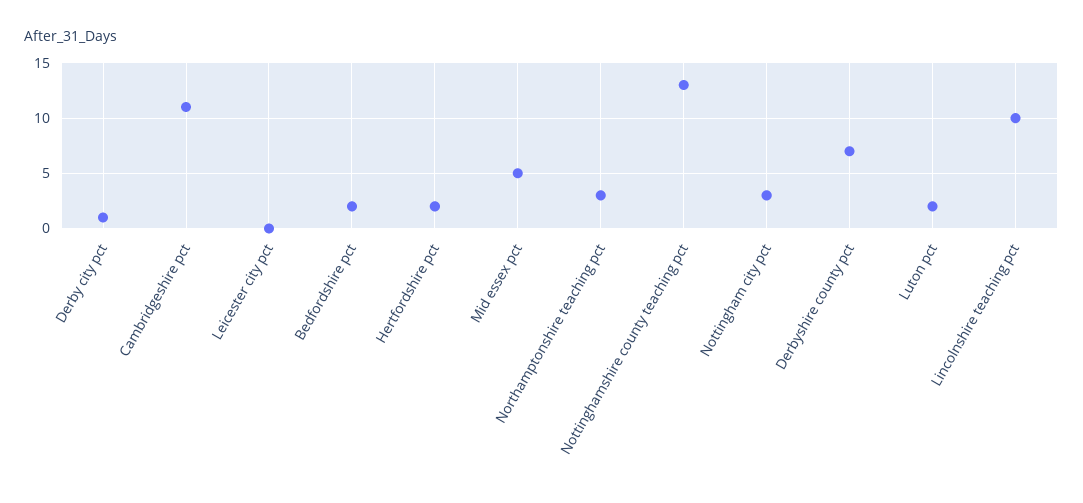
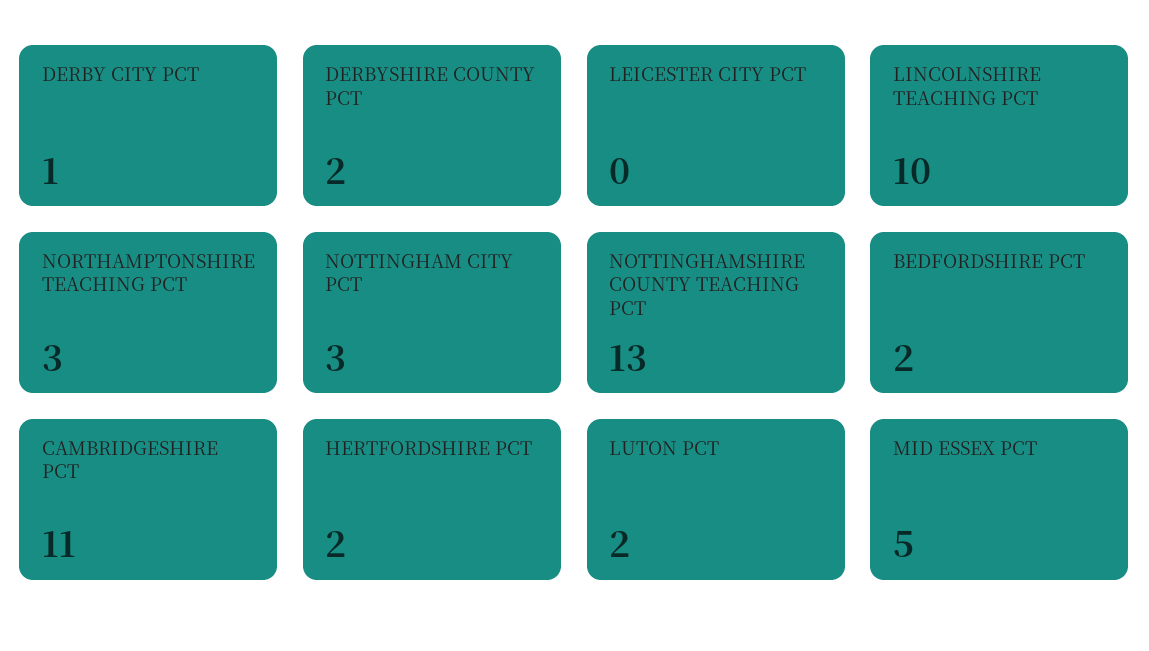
  {
    "Derby city pct": 1,
    "Cambridgeshire pct": 11,
    "Leicester city pct": 0,
    "Bedfordshire pct": 2,
    "Hertfordshire pct": 2,
    "Mid essex pct": 5,
    "Northamptonshire teaching pct": 3,
    "Nottinghamshire county teaching pct": 13,
    "Nottingham city pct": 3,
-   "Derbyshire county pct": 7,
+   "Derbyshire county pct": 2,
    "Luton pct": 2,
    "Lincolnshire teaching pct": 10
  }

